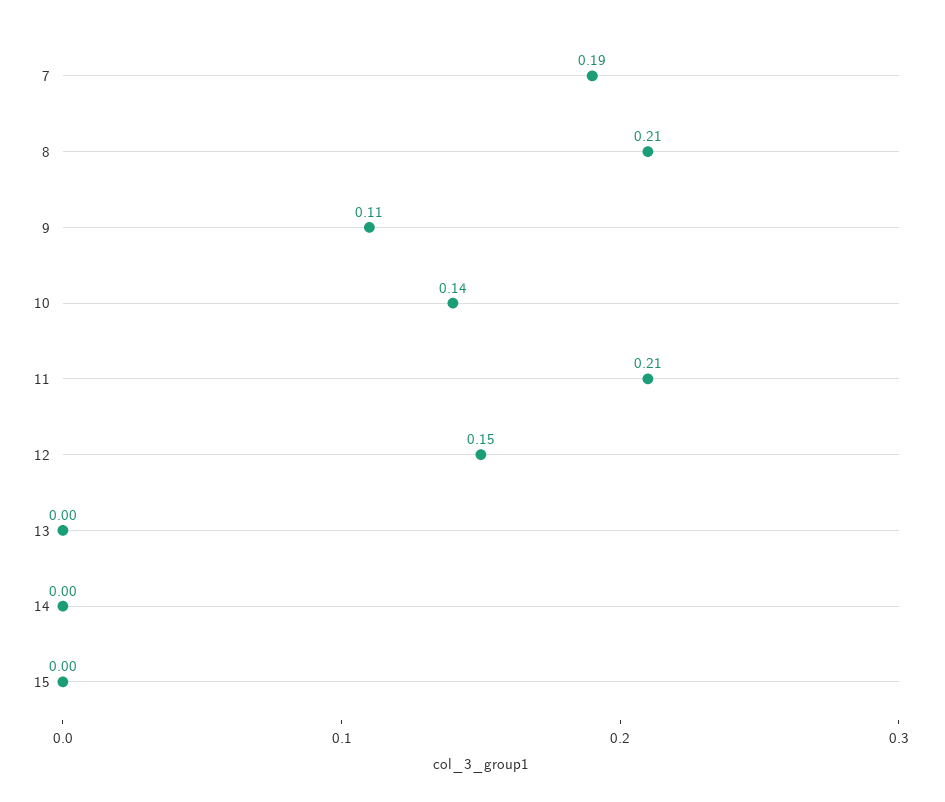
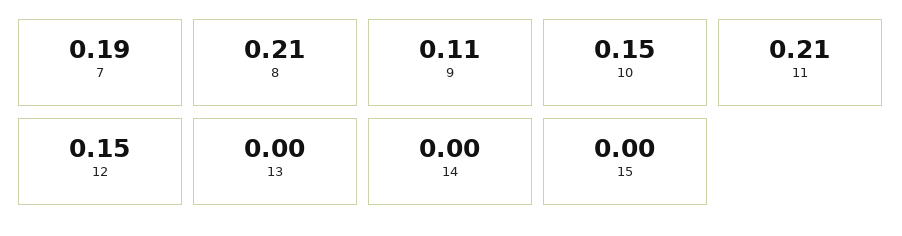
  {
    "7": 0.19,
    "8": 0.21,
    "9": 0.11,
-   "10": 0.14,
+   "10": 0.15,
    "11": 0.21,
    "12": 0.15,
    "13": 0,
    "14": 0,
    "15": 0
  }

